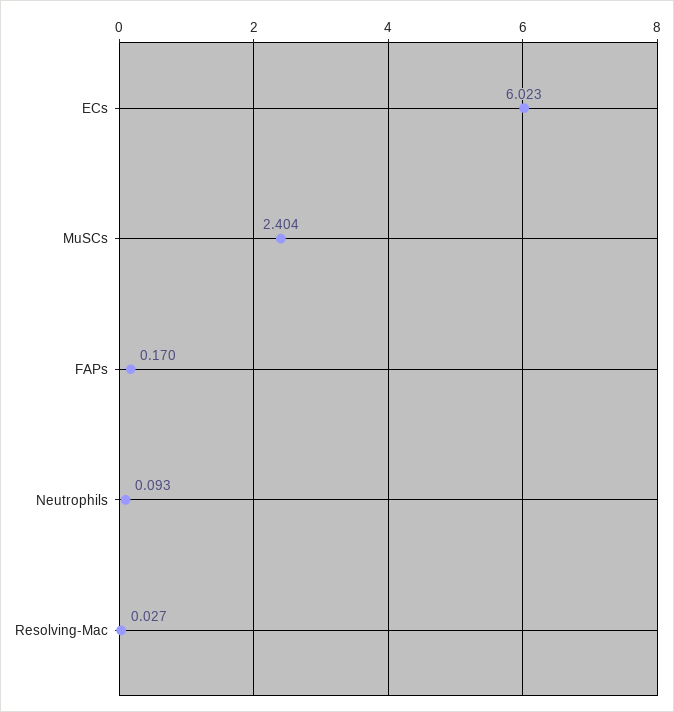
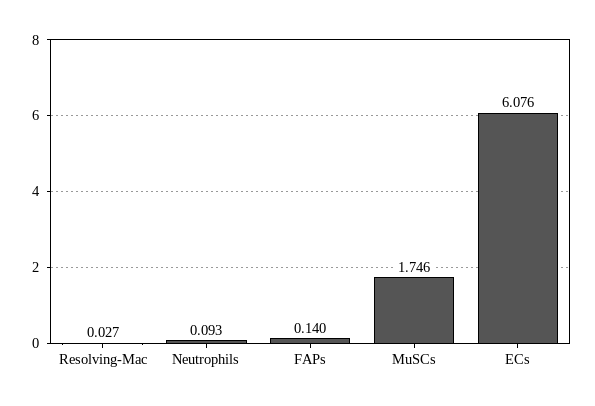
  {
-   "ECs": 6.023,
+   "ECs": 6.076,
-   "MuSCs": 2.404,
+   "MuSCs": 1.746,
-   "FAPs": 0.17,
+   "FAPs": 0.14,
    "Neutrophils": 0.093,
    "Resolving-Mac": 0.027
  }

